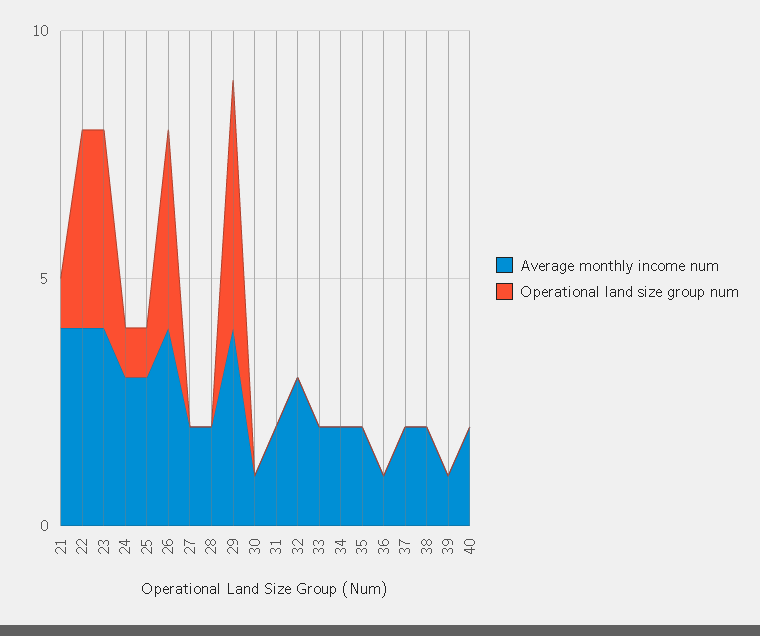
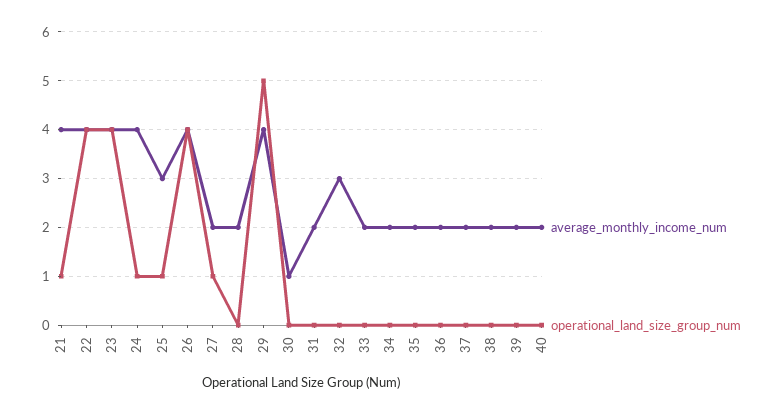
  {
    "Average monthly income num": {
      "21": 4,
      "22": 4,
      "23": 4,
-     "24": 3,
+     "24": 4,
      "25": 3,
      "26": 4,
      "27": 2,
      "28": 2,
      "29": 4,
      "30": 1,
      "31": 2,
      "32": 3,
      "33": 2,
      "34": 2,
      "35": 2,
-     "36": 1,
+     "36": 2,
      "37": 2,
      "38": 2,
-     "39": 1,
+     "39": 2,
      "40": 2
    },
    "Operational land size group num": {
      "21": 1,
      "22": 4,
      "23": 4,
      "24": 1,
      "25": 1,
      "26": 4,
-     "27": 0,
+     "27": 1,
      "28": 0,
      "29": 5,
      "30": 0,
      "31": 0,
      "32": 0,
      "33": 0,
      "34": 0,
      "35": 0,
      "36": 0,
      "37": 0,
      "38": 0,
      "39": 0,
      "40": 0
    }
  }

